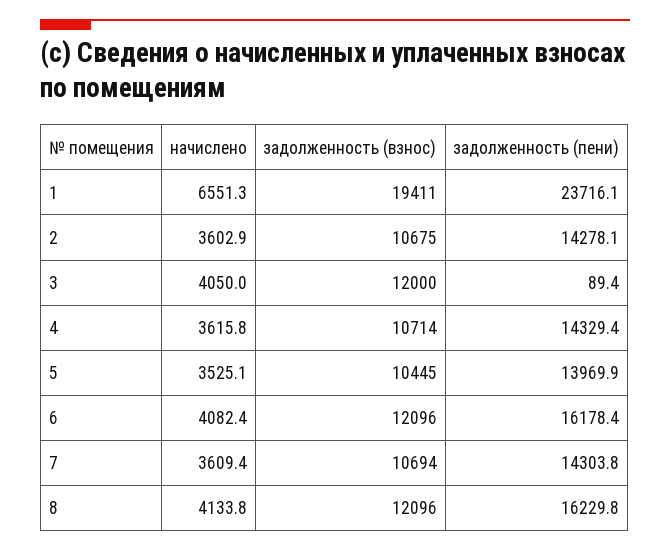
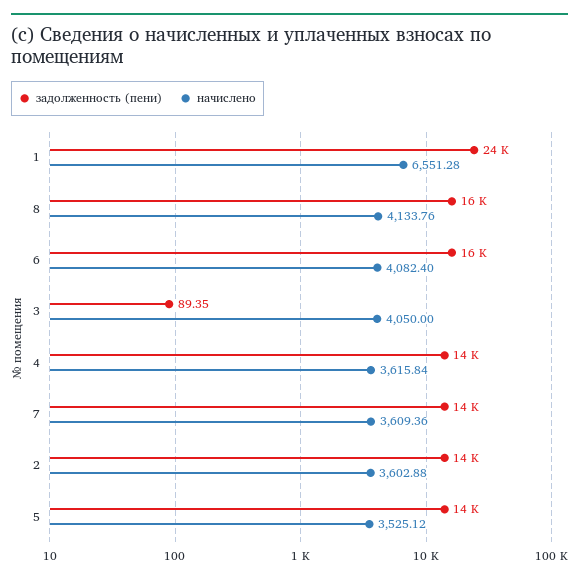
  {
    "начислено": {
      "1": 6551.28,
      "2": 3602.88,
      "3": 4050,
      "4": 3615.84,
      "5": 3525.12,
      "6": 4082.4,
      "7": 3609.36,
      "8": 4133.76
    },
-   "задолженность (взнос)": {
-     "1": 19411,
-     "2": 10675,
-     "3": 12000,
-     "4": 10714,
-     "5": 10445,
-     "6": 12096,
-     "7": 10694,
-     "8": 12096
-   },
    "задолженность (пени)": {
      "1": 23716.1,
      "2": 14278.1,
      "3": 89.35,
      "4": 14329.4,
      "5": 13969.9,
      "6": 16178.4,
      "7": 14303.8,
      "8": 16229.8
    }
  }

